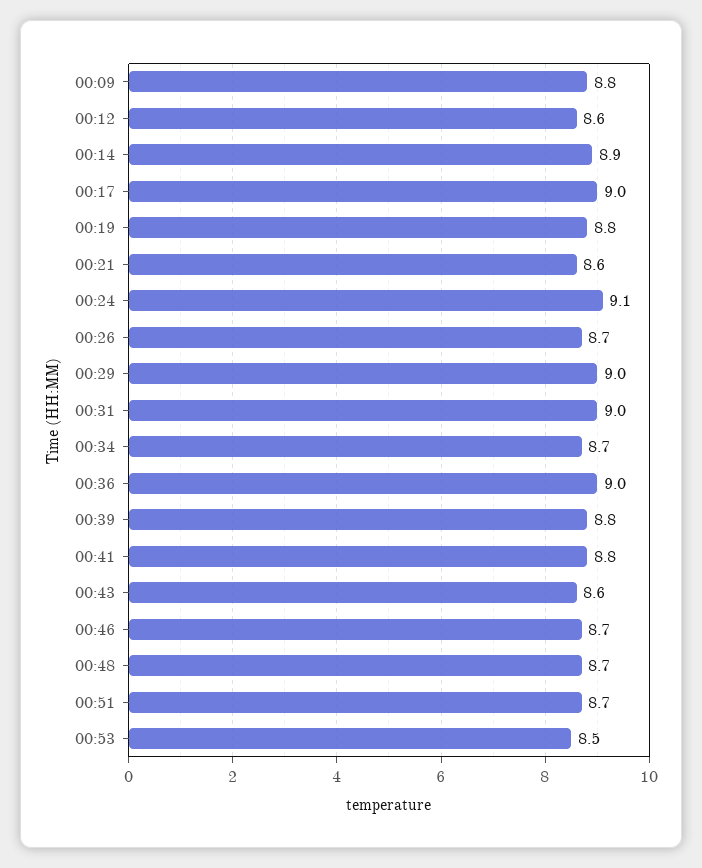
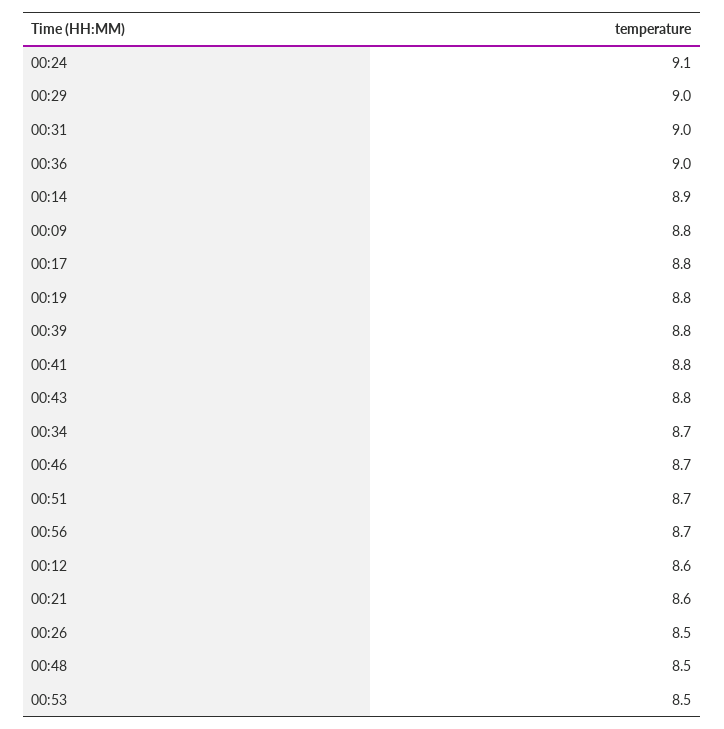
  {
    "00:09": 8.8,
    "00:12": 8.6,
    "00:14": 8.9,
-   "00:17": 9,
+   "00:17": 8.8,
    "00:19": 8.8,
    "00:21": 8.6,
    "00:24": 9.1,
-   "00:26": 8.7,
+   "00:26": 8.5,
    "00:29": 9,
    "00:31": 9,
    "00:34": 8.7,
    "00:36": 9,
    "00:39": 8.8,
    "00:41": 8.8,
-   "00:43": 8.6,
+   "00:43": 8.8,
    "00:46": 8.7,
-   "00:48": 8.7,
+   "00:48": 8.5,
    "00:51": 8.7,
-   "00:53": 8.5
+   "00:53": 8.5,
+   "00:56": 8.7
  }

